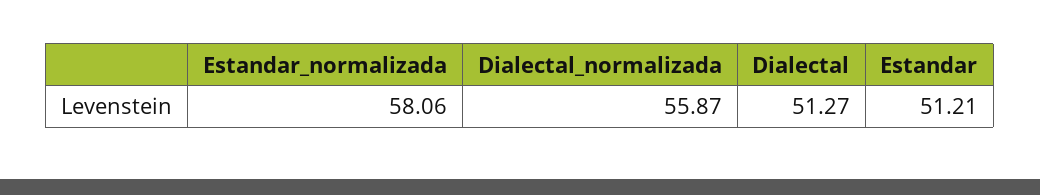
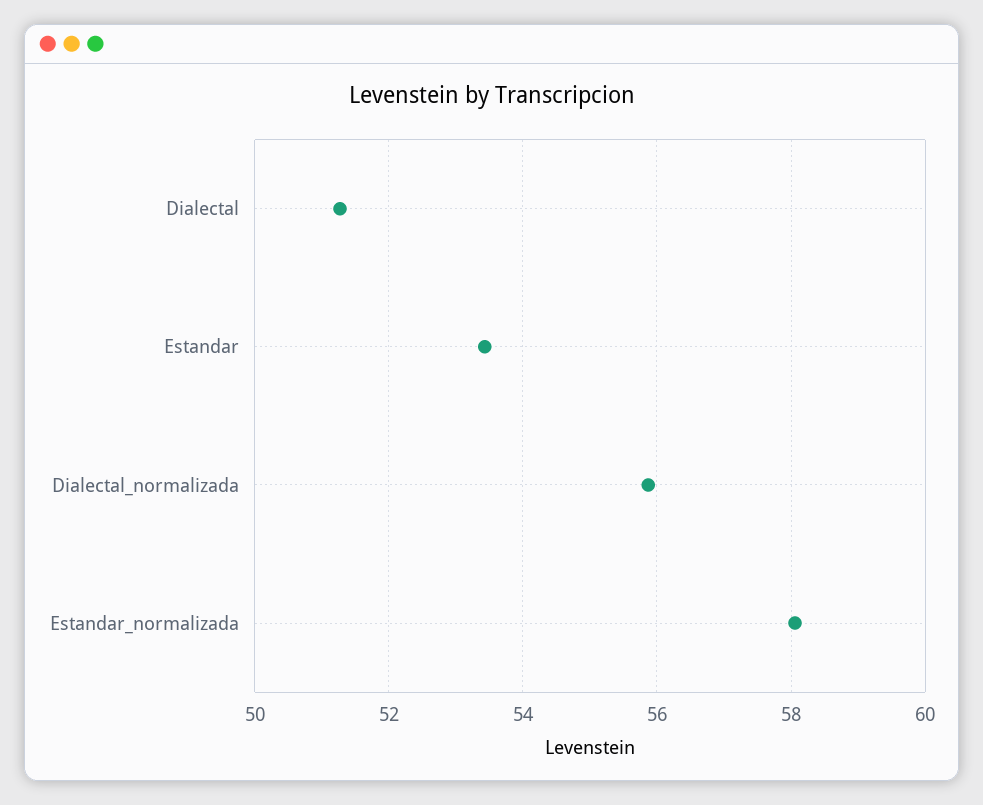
  {
    "Estandar_normalizada": 58.06,
    "Dialectal_normalizada": 55.87,
    "Dialectal": 51.27,
-   "Estandar": 51.21
+   "Estandar": 53.4
  }

